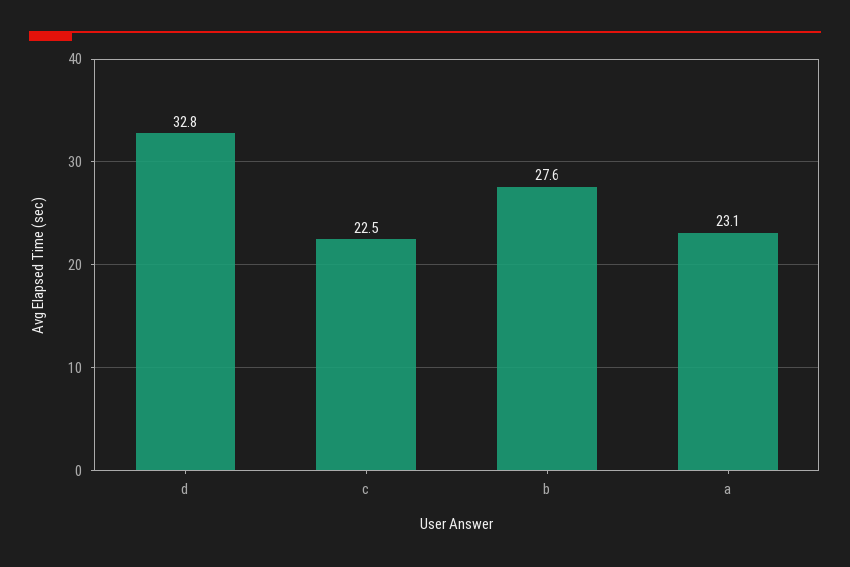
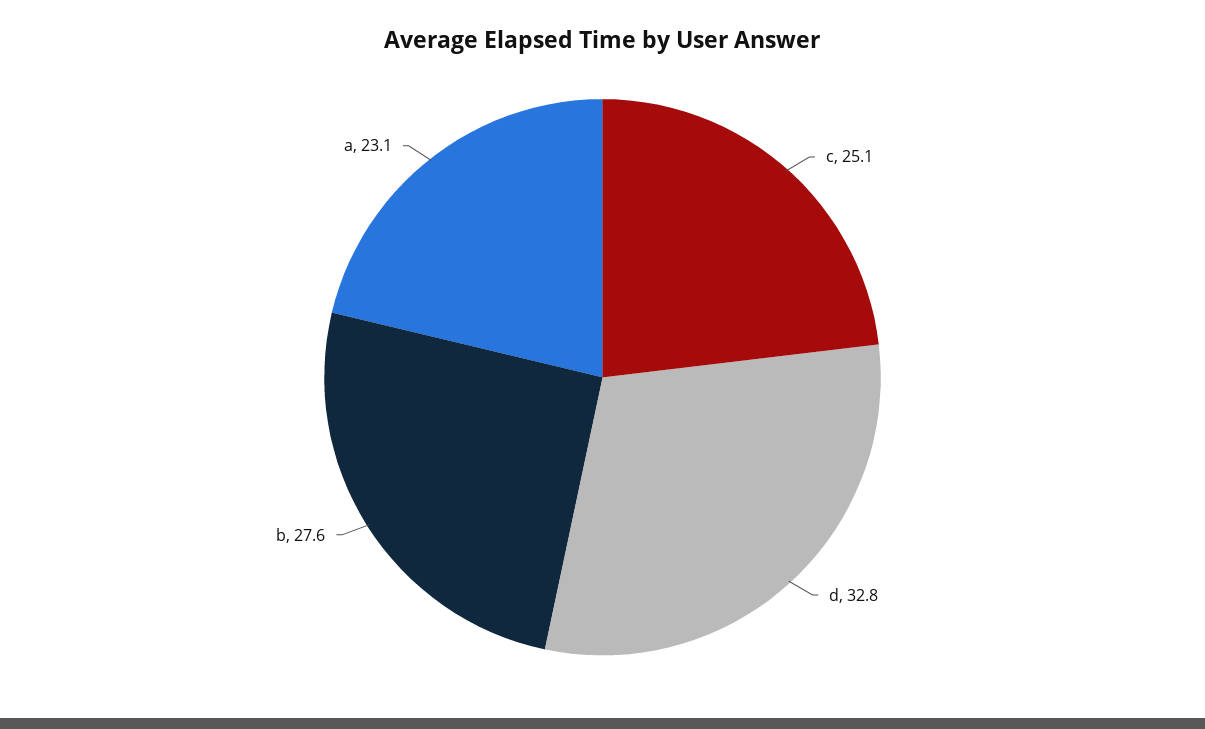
  {
    "d": 32.8,
-   "c": 22.5,
+   "c": 25.1,
    "b": 27.6,
    "a": 23.1
  }

